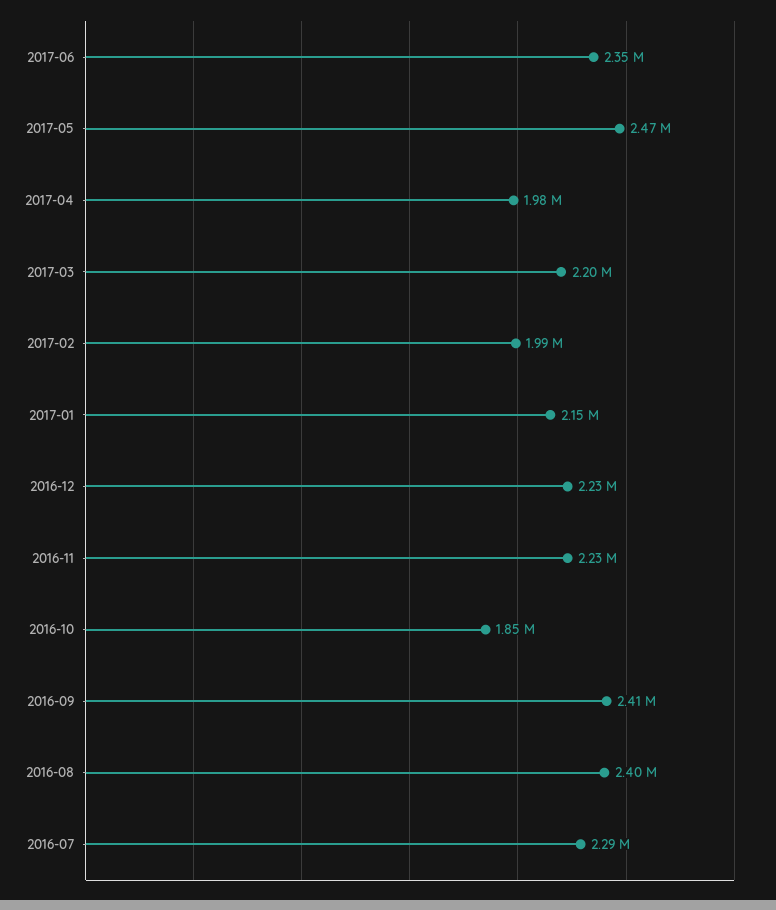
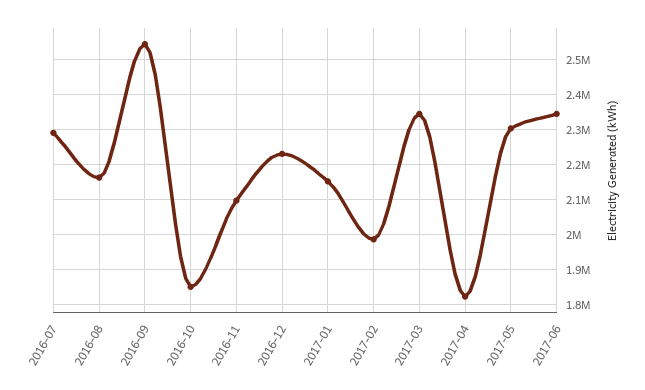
  {
    "2017-06": 2350000,
-   "2017-05": 2470000,
+   "2017-05": 2300000,
-   "2017-04": 1980000,
+   "2017-04": 1820000,
-   "2017-03": 2200000,
+   "2017-03": 2340000,
    "2017-02": 1990000,
    "2017-01": 2150000,
    "2016-12": 2230000,
-   "2016-11": 2230000,
+   "2016-11": 2100000,
    "2016-10": 1850000,
-   "2016-09": 2410000,
+   "2016-09": 2540000,
-   "2016-08": 2400000,
+   "2016-08": 2160000,
    "2016-07": 2290000
  }

